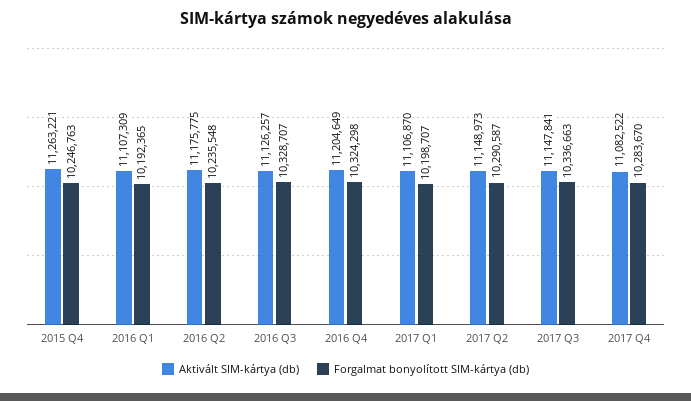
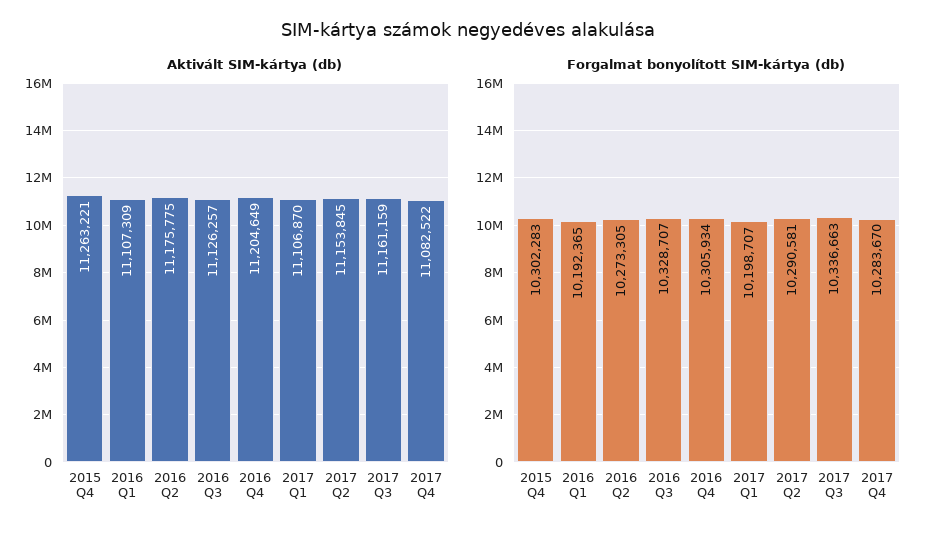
  {
    "Aktivált SIM-kártya (db)": {
      "2015 Q4": 11263221,
      "2016 Q1": 11107309,
      "2016 Q2": 11175775,
      "2016 Q3": 11126257,
      "2016 Q4": 11204649,
      "2017 Q1": 11106870,
-     "2017 Q2": 11148973,
+     "2017 Q2": 11153845,
-     "2017 Q3": 11147841,
+     "2017 Q3": 11161159,
      "2017 Q4": 11082522
    },
    "Forgalmat bonyolított SIM-kártya (db)": {
-     "2015 Q4": 10246763,
+     "2015 Q4": 10302283,
      "2016 Q1": 10192365,
-     "2016 Q2": 10235548,
+     "2016 Q2": 10273305,
      "2016 Q3": 10328707,
-     "2016 Q4": 10324298,
+     "2016 Q4": 10305934,
      "2017 Q1": 10198707,
-     "2017 Q2": 10290587,
+     "2017 Q2": 10290581,
      "2017 Q3": 10336663,
      "2017 Q4": 10283670
    }
  }

